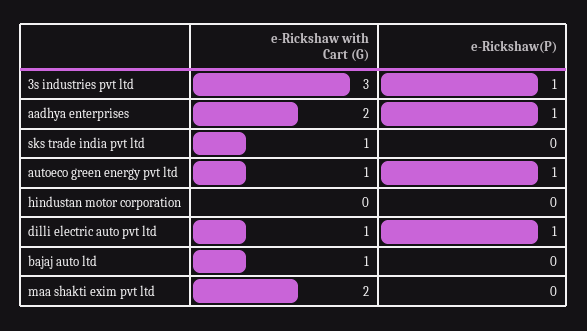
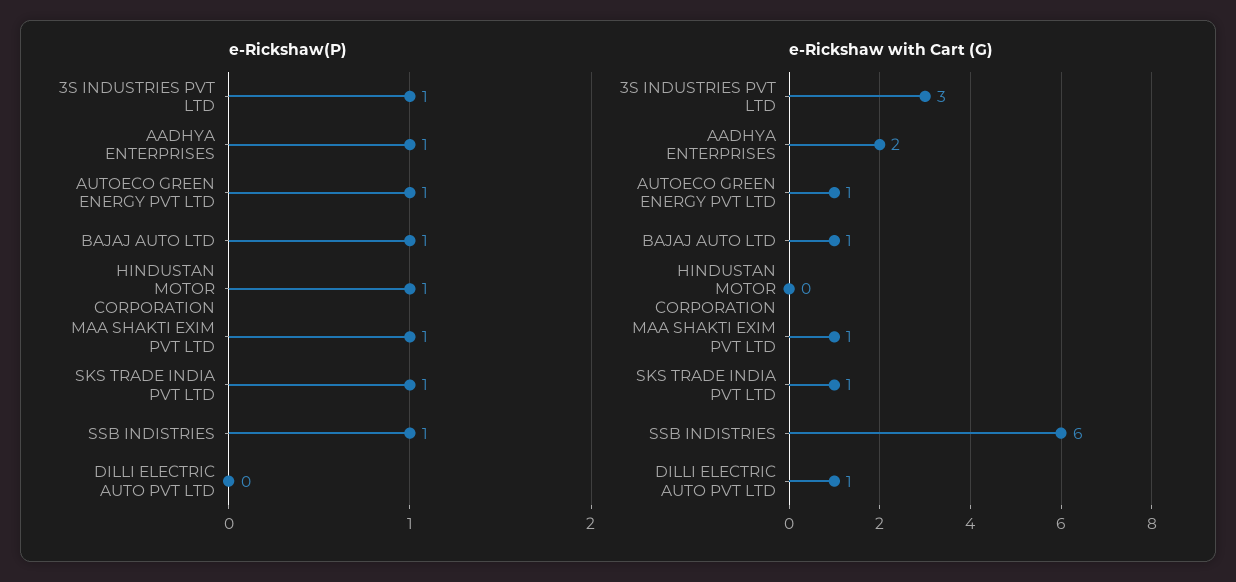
  {
    "e-Rickshaw with Cart (G)": {
      "3s industries pvt ltd": 3,
      "aadhya enterprises": 2,
      "sks trade india pvt ltd": 1,
      "autoeco green energy pvt ltd": 1,
      "hindustan motor corporation": 0,
      "dilli electric auto pvt ltd": 1,
      "bajaj auto ltd": 1,
-     "maa shakti exim pvt ltd": 2
+     "maa shakti exim pvt ltd": 1,
+     "SSB INDISTRIES": 6
    },
    "e-Rickshaw(P)": {
      "3s industries pvt ltd": 1,
      "aadhya enterprises": 1,
-     "sks trade india pvt ltd": 0,
+     "sks trade india pvt ltd": 1,
      "autoeco green energy pvt ltd": 1,
-     "hindustan motor corporation": 0,
+     "hindustan motor corporation": 1,
-     "dilli electric auto pvt ltd": 1,
+     "dilli electric auto pvt ltd": 0,
-     "bajaj auto ltd": 0,
+     "bajaj auto ltd": 1,
-     "maa shakti exim pvt ltd": 0
+     "maa shakti exim pvt ltd": 1,
+     "SSB INDISTRIES": 1
    }
  }

